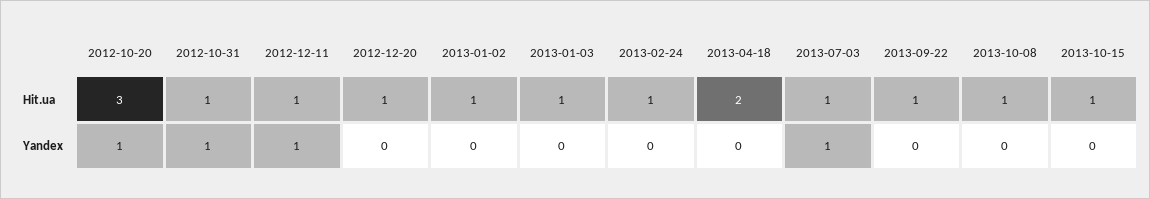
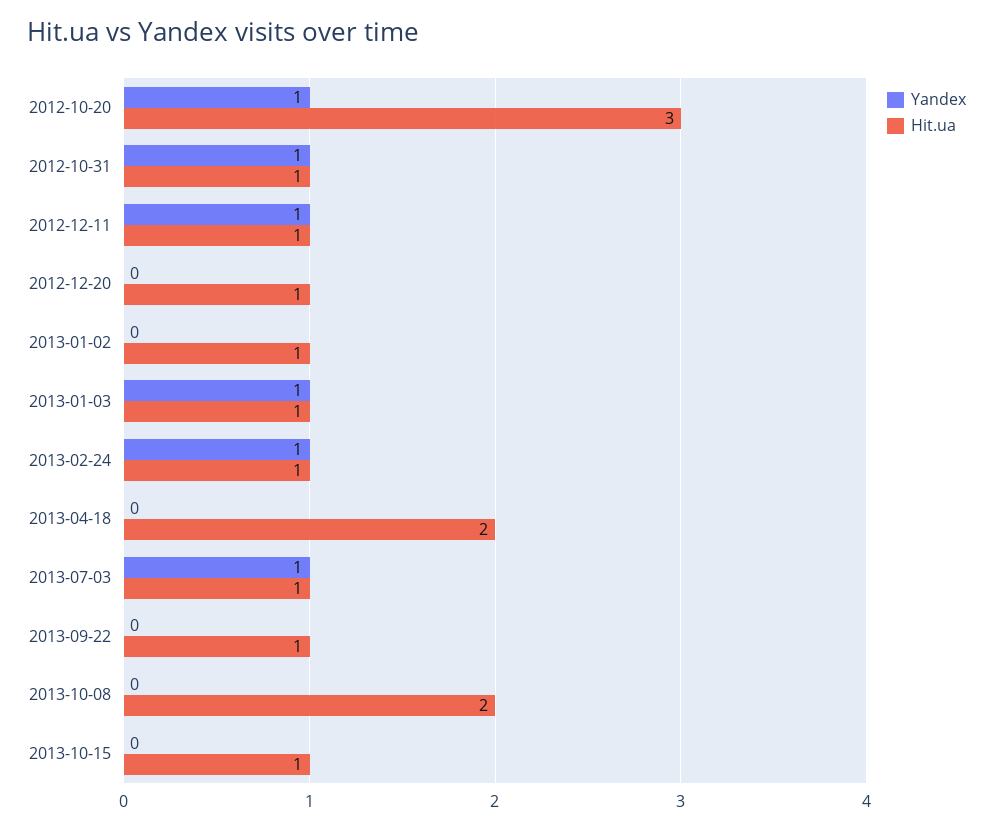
  {
    "Hit.ua": {
      "2012-10-20": 3,
      "2012-10-31": 1,
      "2012-12-11": 1,
      "2012-12-20": 1,
      "2013-01-02": 1,
      "2013-01-03": 1,
      "2013-02-24": 1,
      "2013-04-18": 2,
      "2013-07-03": 1,
      "2013-09-22": 1,
-     "2013-10-08": 1,
+     "2013-10-08": 2,
      "2013-10-15": 1
    },
    "Yandex": {
      "2012-10-20": 1,
      "2012-10-31": 1,
      "2012-12-11": 1,
      "2012-12-20": 0,
      "2013-01-02": 0,
-     "2013-01-03": 0,
+     "2013-01-03": 1,
-     "2013-02-24": 0,
+     "2013-02-24": 1,
      "2013-04-18": 0,
      "2013-07-03": 1,
      "2013-09-22": 0,
      "2013-10-08": 0,
      "2013-10-15": 0
    }
  }

